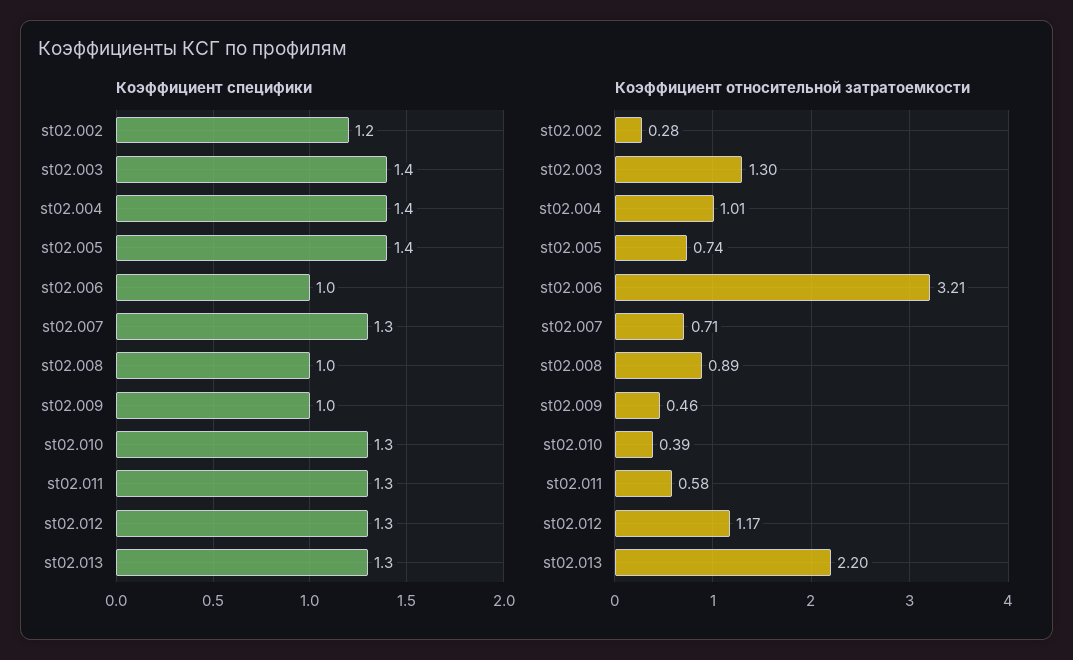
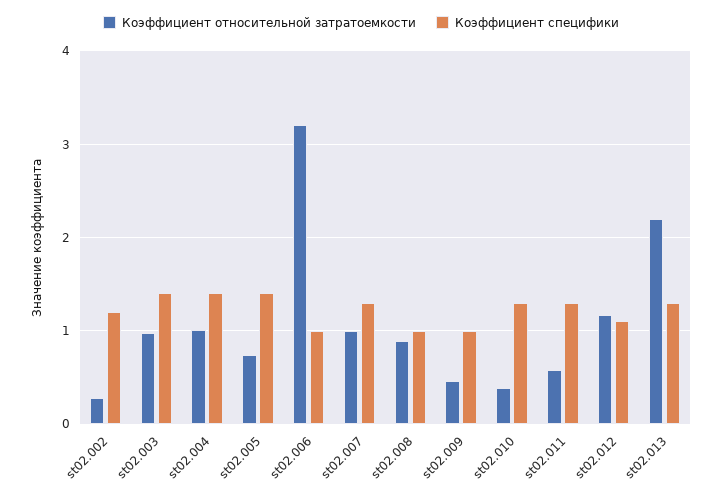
  {
    "Коэффициент специфики": {
      "st02.002": 1.2,
      "st02.003": 1.4,
      "st02.004": 1.4,
      "st02.005": 1.4,
      "st02.006": 1,
      "st02.007": 1.3,
      "st02.008": 1,
      "st02.009": 1,
      "st02.010": 1.3,
      "st02.011": 1.3,
-     "st02.012": 1.3,
+     "st02.012": 1.1,
      "st02.013": 1.3
    },
    "Коэффициент относительной затратоемкости": {
      "st02.002": 0.28,
-     "st02.003": 1.3,
+     "st02.003": 1,
      "st02.004": 1.01,
      "st02.005": 0.74,
      "st02.006": 3.21,
-     "st02.007": 0.71,
+     "st02.007": 1,
      "st02.008": 0.89,
      "st02.009": 0.46,
      "st02.010": 0.39,
      "st02.011": 0.58,
      "st02.012": 1.17,
      "st02.013": 2.2
    }
  }

